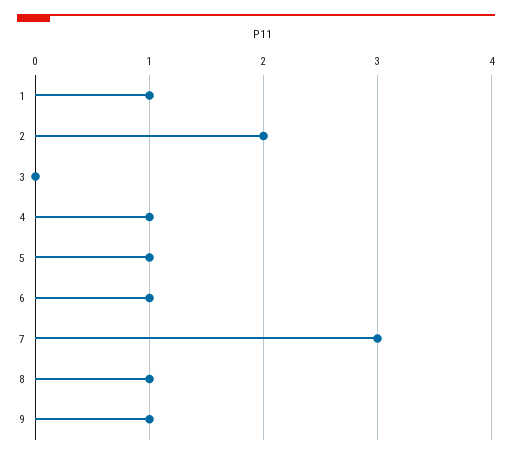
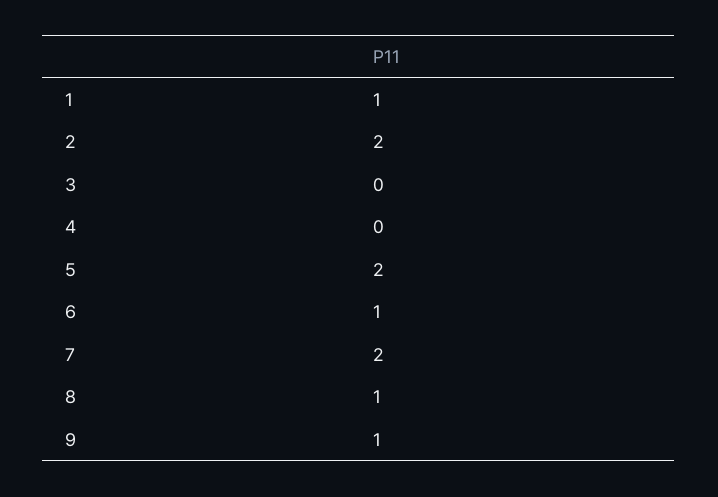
  {
    "1": 1,
    "2": 2,
    "3": 0,
-   "4": 1,
+   "4": 0,
-   "5": 1,
+   "5": 2,
    "6": 1,
-   "7": 3,
+   "7": 2,
    "8": 1,
    "9": 1
  }

